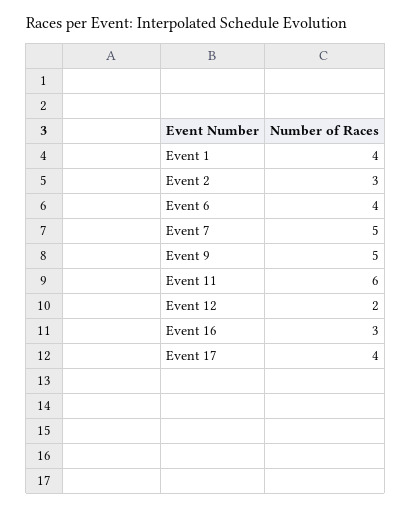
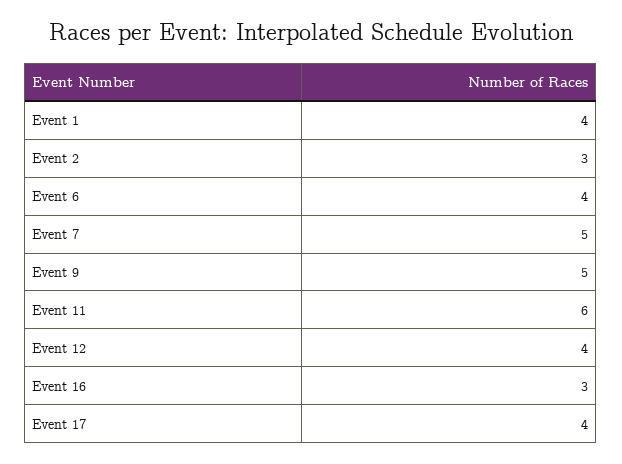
  {
    "Event 1": 4,
    "Event 2": 3,
    "Event 6": 4,
    "Event 7": 5,
    "Event 9": 5,
    "Event 11": 6,
-   "Event 12": 2,
+   "Event 12": 4,
    "Event 16": 3,
    "Event 17": 4
  }

